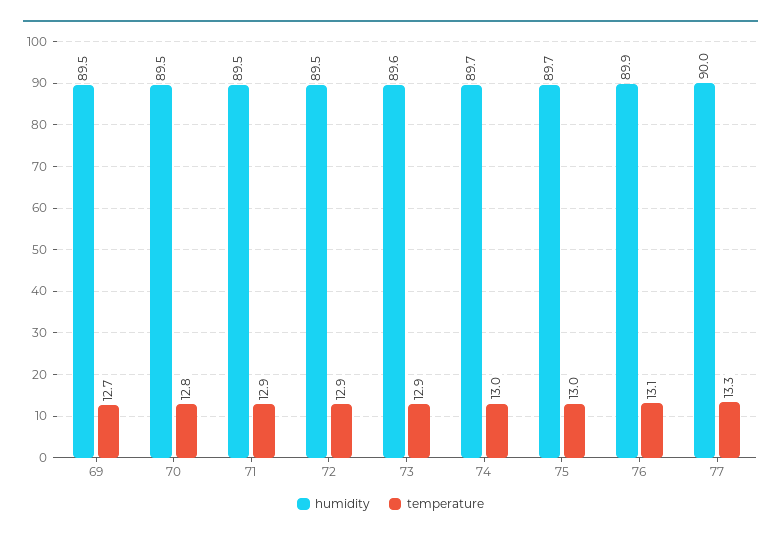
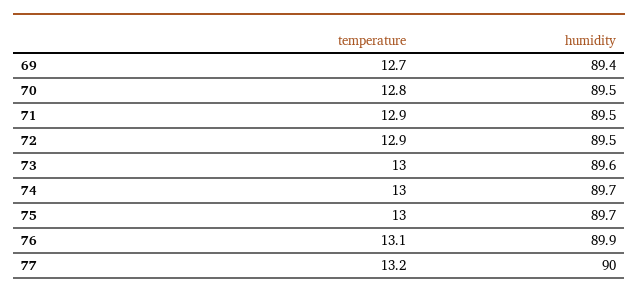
  {
    "humidity": {
-     "69": 89.5,
+     "69": 89.4,
      "70": 89.5,
      "71": 89.5,
      "72": 89.5,
      "73": 89.6,
      "74": 89.7,
      "75": 89.7,
      "76": 89.9,
      "77": 90
    },
    "temperature": {
      "69": 12.7,
      "70": 12.8,
      "71": 12.9,
      "72": 12.9,
-     "73": 12.9,
+     "73": 13,
      "74": 13,
      "75": 13,
      "76": 13.1,
-     "77": 13.3
+     "77": 13.2
    }
  }

